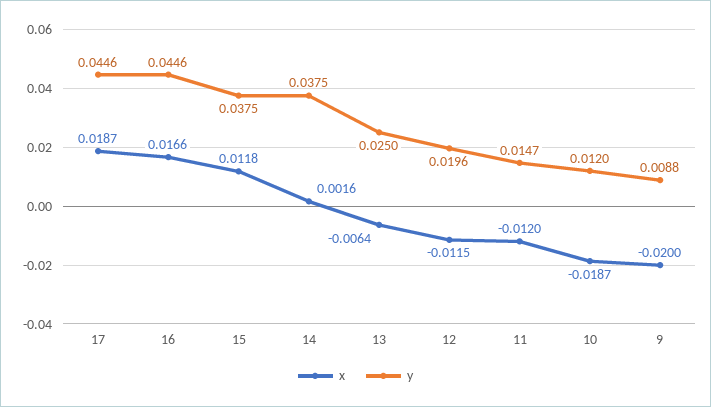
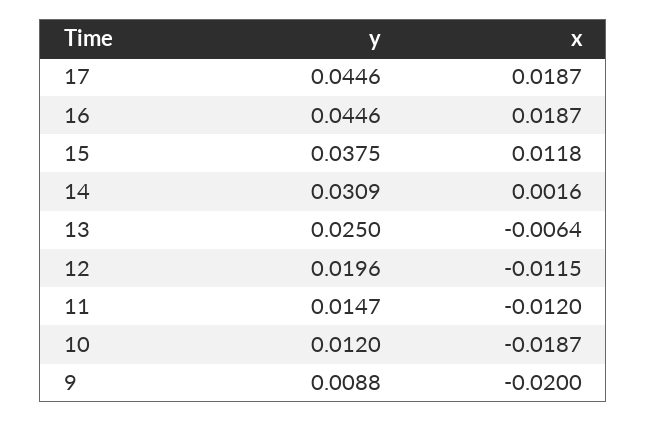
  {
    "x": {
      "17": 0.0187,
-     "16": 0.0166,
+     "16": 0.0187,
      "15": 0.0118,
      "14": 0.0016,
      "13": -0.0064,
      "12": -0.0115,
      "11": -0.012,
      "10": -0.0187,
      "9": -0.02
    },
    "y": {
      "17": 0.0446,
      "16": 0.0446,
      "15": 0.0375,
-     "14": 0.0375,
+     "14": 0.0309,
      "13": 0.025,
      "12": 0.0196,
      "11": 0.0147,
      "10": 0.012,
      "9": 0.0088
    }
  }

